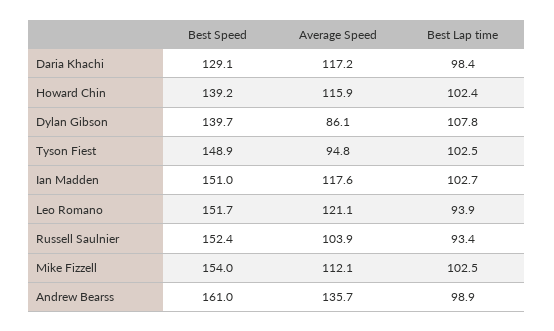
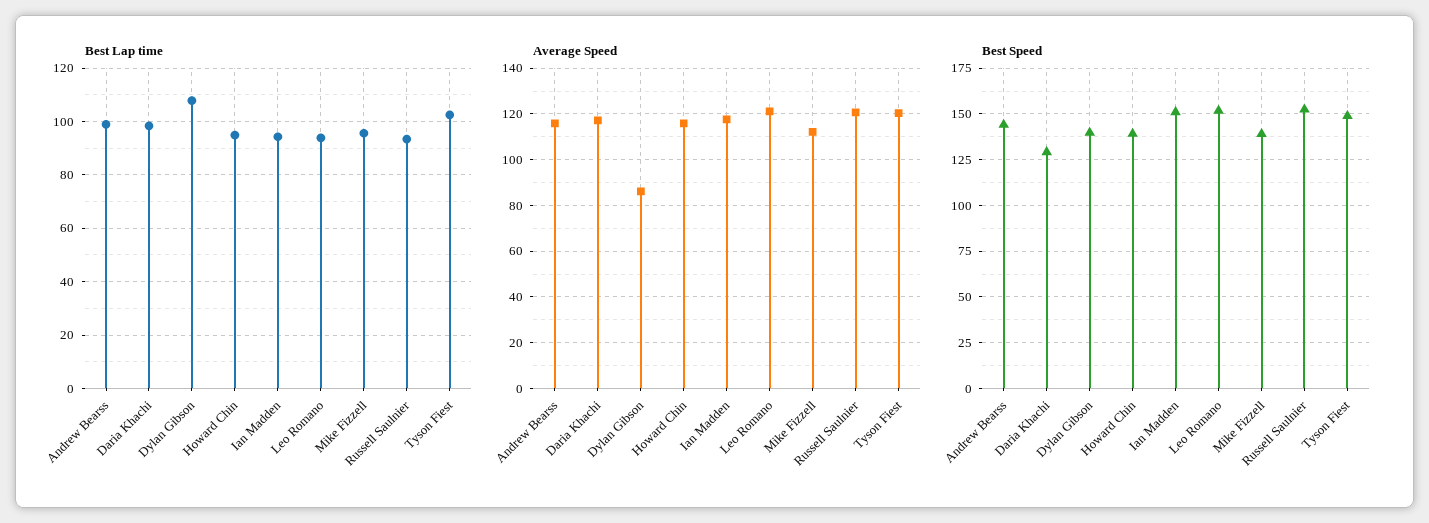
  {
    "Best Speed": {
      "Daria Khachi": 129.1,
      "Howard Chin": 139.2,
      "Dylan Gibson": 139.7,
      "Tyson Fiest": 148.9,
      "Ian Madden": 151,
      "Leo Romano": 151.7,
      "Russell Saulnier": 152.4,
-     "Mike Fizzell": 154,
+     "Mike Fizzell": 140,
-     "Andrew Bearss": 161
+     "Andrew Bearss": 145
    },
    "Average Speed": {
      "Daria Khachi": 117.2,
      "Howard Chin": 115.9,
      "Dylan Gibson": 86.1,
-     "Tyson Fiest": 94.8,
+     "Tyson Fiest": 120,
      "Ian Madden": 117.6,
      "Leo Romano": 121.1,
-     "Russell Saulnier": 103.9,
+     "Russell Saulnier": 120,
      "Mike Fizzell": 112.1,
-     "Andrew Bearss": 135.7
+     "Andrew Bearss": 115
    },
    "Best Lap time": {
      "Daria Khachi": 98.4,
-     "Howard Chin": 102.4,
+     "Howard Chin": 95,
      "Dylan Gibson": 107.8,
      "Tyson Fiest": 102.5,
-     "Ian Madden": 102.7,
+     "Ian Madden": 95,
      "Leo Romano": 93.9,
      "Russell Saulnier": 93.4,
-     "Mike Fizzell": 102.5,
+     "Mike Fizzell": 95,
      "Andrew Bearss": 98.9
    }
  }

